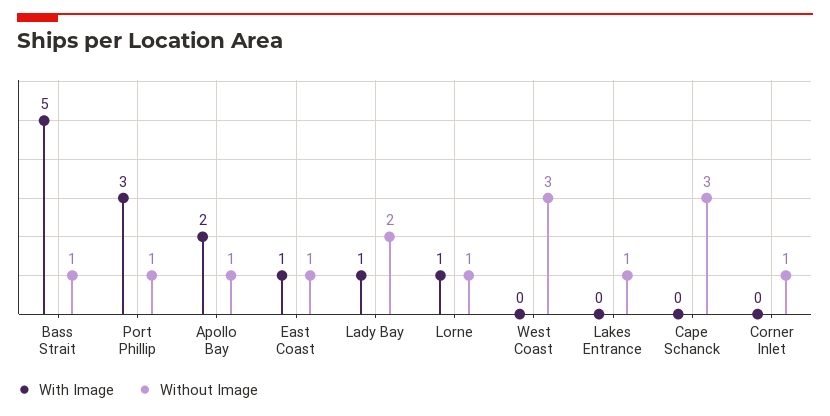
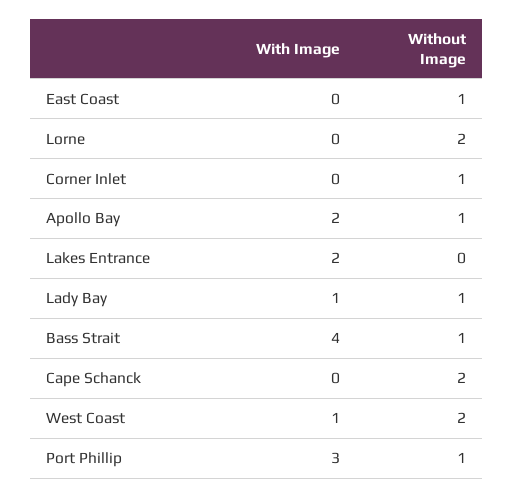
  {
    "With Image": {
-     "Bass Strait": 5,
+     "Bass Strait": 4,
      "Port Phillip": 3,
      "Apollo Bay": 2,
-     "East Coast": 1,
+     "East Coast": 0,
      "Lady Bay": 1,
-     "Lorne": 1,
+     "Lorne": 0,
-     "West Coast": 0,
+     "West Coast": 1,
-     "Lakes Entrance": 0,
+     "Lakes Entrance": 2,
      "Cape Schanck": 0,
      "Corner Inlet": 0
    },
    "Without Image": {
      "Bass Strait": 1,
      "Port Phillip": 1,
      "Apollo Bay": 1,
      "East Coast": 1,
-     "Lady Bay": 2,
+     "Lady Bay": 1,
-     "Lorne": 1,
+     "Lorne": 2,
-     "West Coast": 3,
+     "West Coast": 2,
-     "Lakes Entrance": 1,
+     "Lakes Entrance": 0,
-     "Cape Schanck": 3,
+     "Cape Schanck": 2,
      "Corner Inlet": 1
    }
  }

